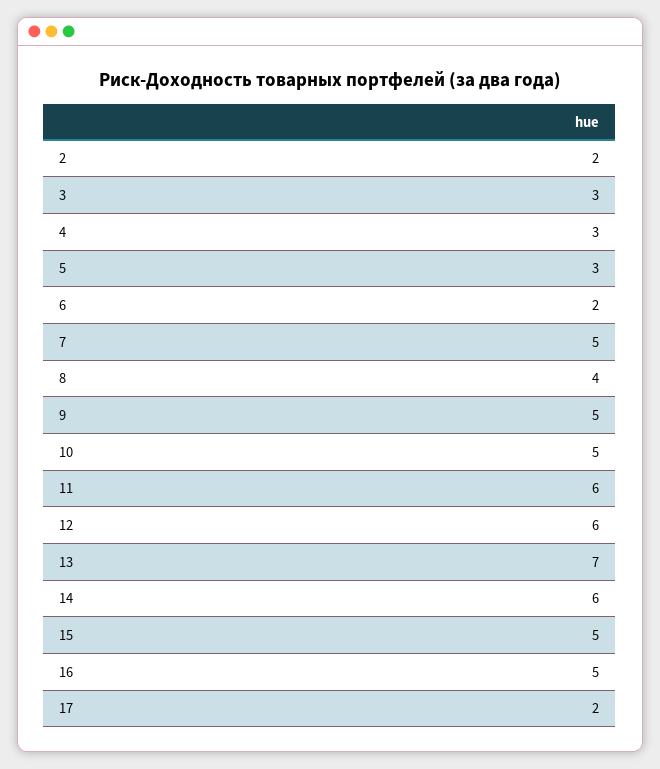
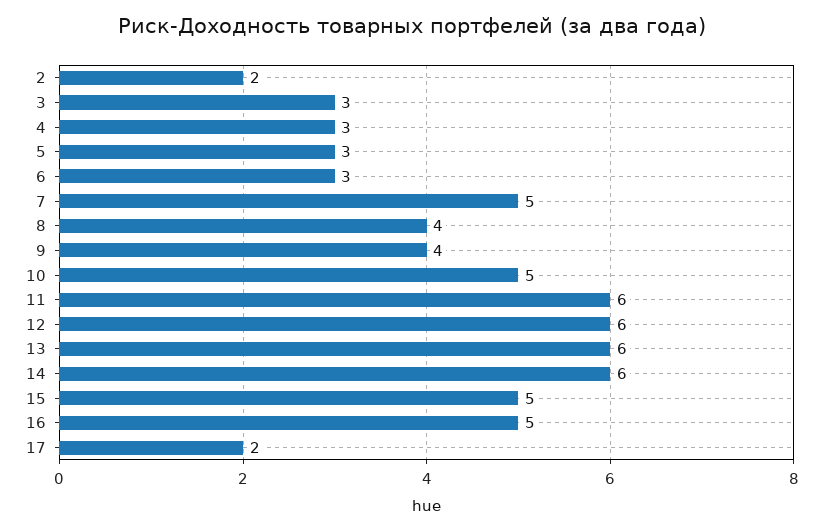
  {
    "2": 2,
    "3": 3,
    "4": 3,
    "5": 3,
-   "6": 2,
+   "6": 3,
    "7": 5,
    "8": 4,
-   "9": 5,
+   "9": 4,
    "10": 5,
    "11": 6,
    "12": 6,
-   "13": 7,
+   "13": 6,
    "14": 6,
    "15": 5,
    "16": 5,
    "17": 2
  }

